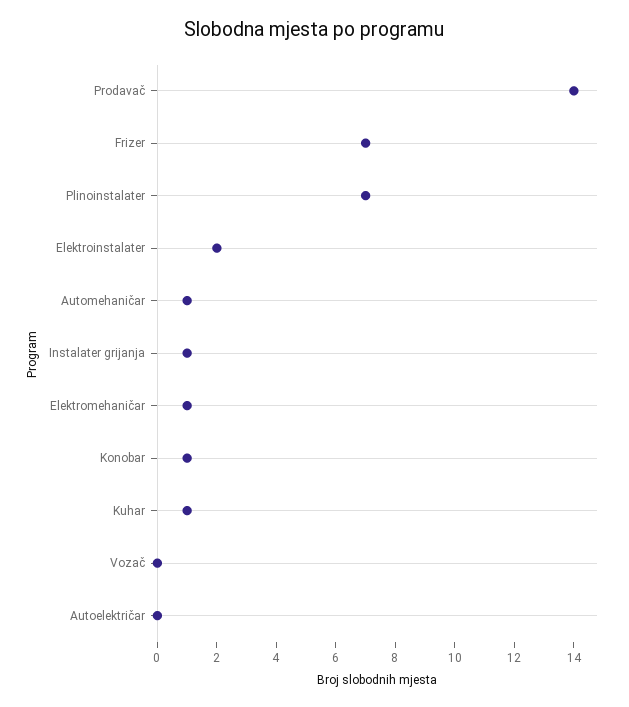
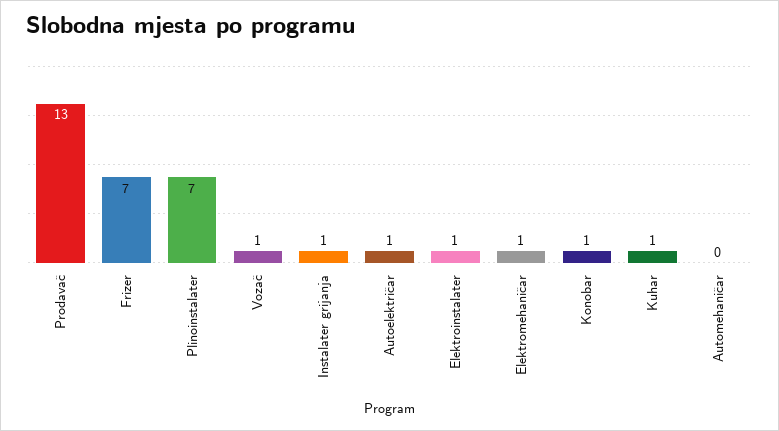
  {
-   "Prodavač": 14,
+   "Prodavač": 13,
    "Frizer": 7,
    "Plinoinstalater": 7,
-   "Elektroinstalater": 2,
+   "Elektroinstalater": 1,
-   "Automehaničar": 1,
+   "Automehaničar": 0,
    "Instalater grijanja": 1,
    "Elektromehaničar": 1,
    "Konobar": 1,
    "Kuhar": 1,
-   "Vozač": 0,
+   "Vozač": 1,
-   "Autoelektričar": 0
+   "Autoelektričar": 1
  }

